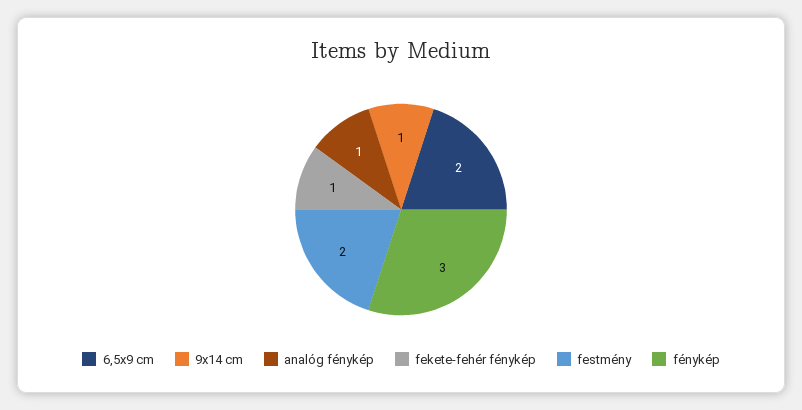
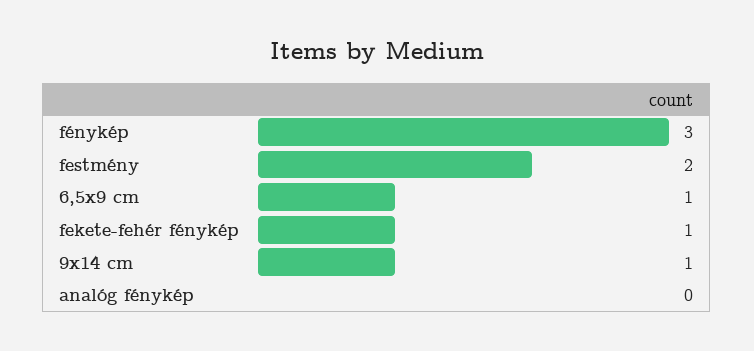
  {
-   "6,5x9 cm": 2,
+   "6,5x9 cm": 1,
    "9x14 cm": 1,
-   "analóg fénykép": 1,
+   "analóg fénykép": 0,
    "fekete-fehér fénykép": 1,
    "festmény": 2,
    "fénykép": 3
  }

